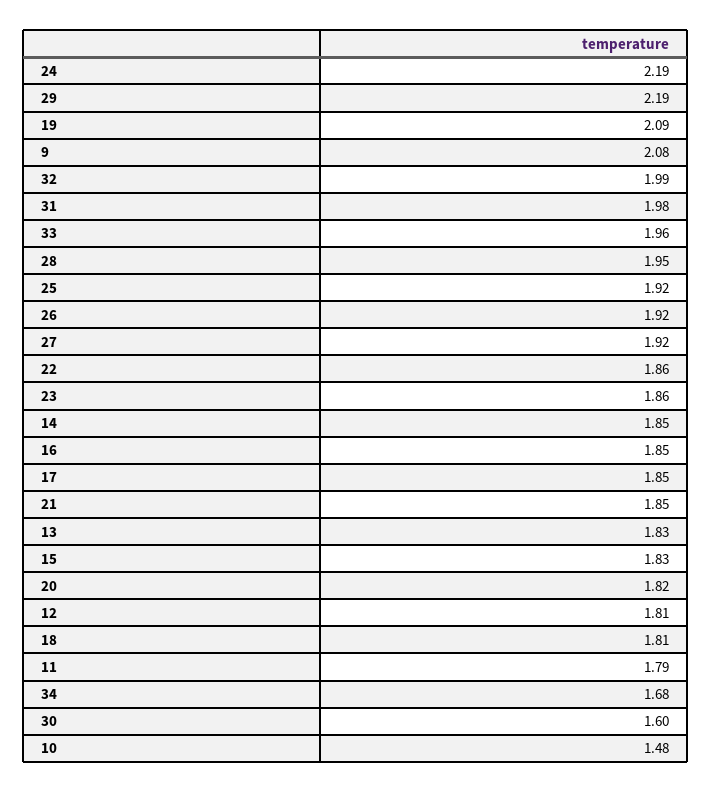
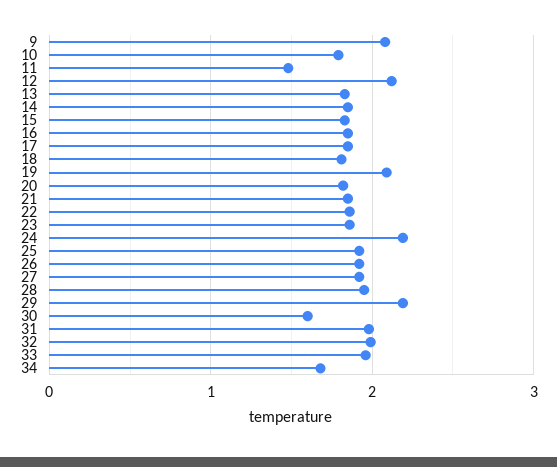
  {
    "24": 2.19,
    "29": 2.19,
    "19": 2.09,
    "9": 2.08,
    "32": 1.99,
    "31": 1.98,
    "33": 1.96,
    "28": 1.95,
    "25": 1.92,
    "26": 1.92,
    "27": 1.92,
    "22": 1.86,
    "23": 1.86,
    "14": 1.85,
    "16": 1.85,
    "17": 1.85,
    "21": 1.85,
    "13": 1.83,
    "15": 1.83,
    "20": 1.82,
-   "12": 1.81,
+   "12": 2.1,
    "18": 1.81,
-   "11": 1.79,
+   "11": 1.5,
    "34": 1.68,
    "30": 1.6,
-   "10": 1.48
+   "10": 1.8
  }

